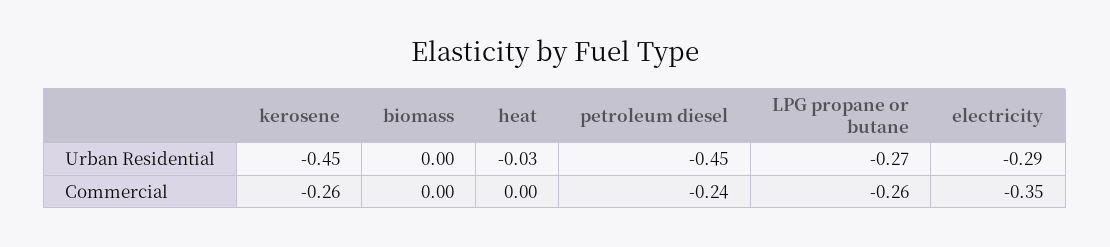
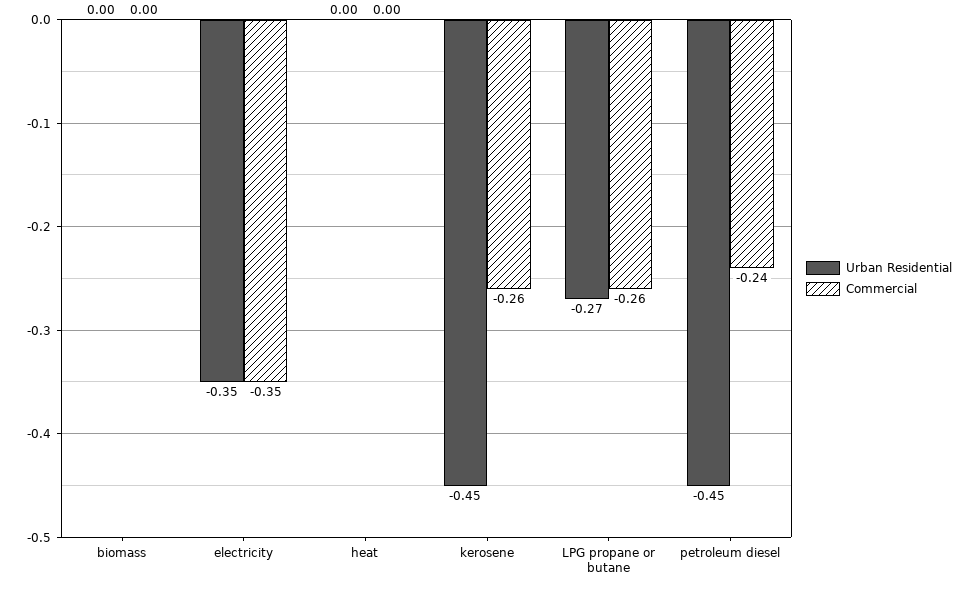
  {
    "Urban Residential": {
      "kerosene": -0.45,
      "biomass": 0,
-     "heat": -0.03,
+     "heat": 0,
      "petroleum diesel": -0.45,
      "LPG propane or butane": -0.27,
-     "electricity": -0.29
+     "electricity": -0.35
    },
    "Commercial": {
      "kerosene": -0.26,
      "biomass": 0,
      "heat": 0,
      "petroleum diesel": -0.24,
      "LPG propane or butane": -0.26,
      "electricity": -0.35
    }
  }

